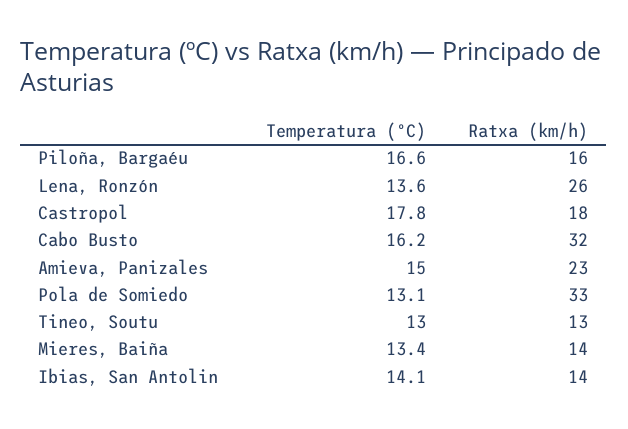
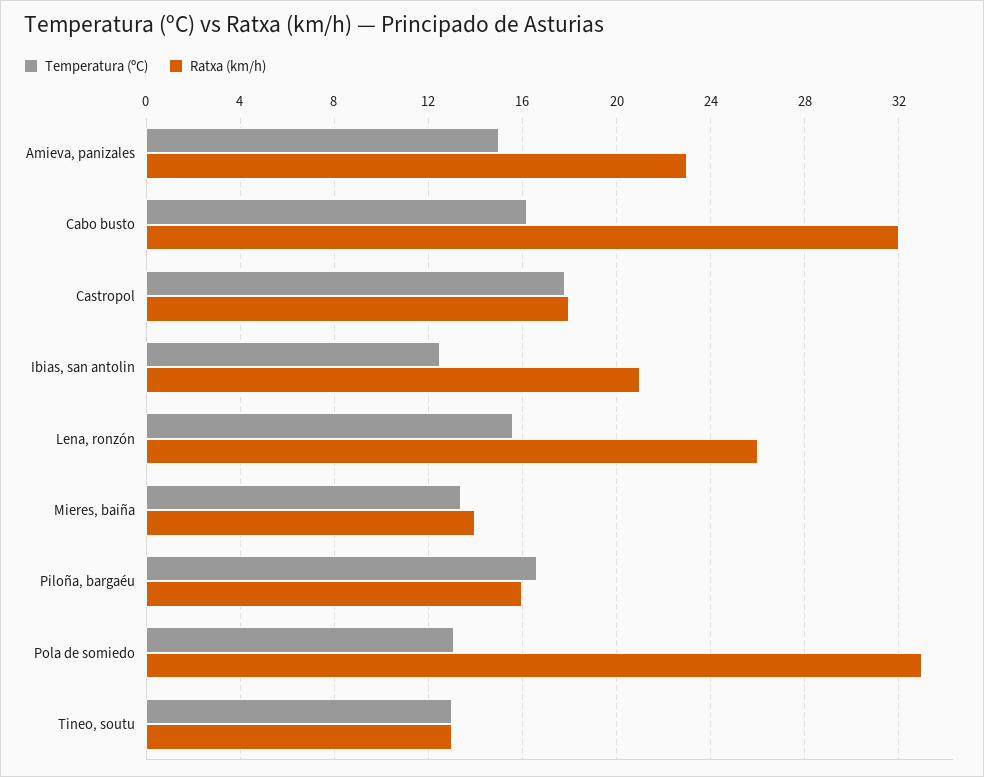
  {
    "Temperatura (ºC)": {
      "Piloña, Bargaéu": 16.6,
-     "Lena, Ronzón": 13.6,
+     "Lena, Ronzón": 15.5,
      "Castropol": 17.8,
      "Cabo Busto": 16.2,
      "Amieva, Panizales": 15,
      "Pola de Somiedo": 13.1,
      "Tineo, Soutu": 13,
      "Mieres, Baiña": 13.4,
-     "Ibias, San Antolin": 14.1
+     "Ibias, San Antolin": 12.5
    },
    "Ratxa (km/h)": {
      "Piloña, Bargaéu": 16,
      "Lena, Ronzón": 26,
      "Castropol": 18,
      "Cabo Busto": 32,
      "Amieva, Panizales": 23,
      "Pola de Somiedo": 33,
      "Tineo, Soutu": 13,
      "Mieres, Baiña": 14,
-     "Ibias, San Antolin": 14
+     "Ibias, San Antolin": 21
    }
  }

